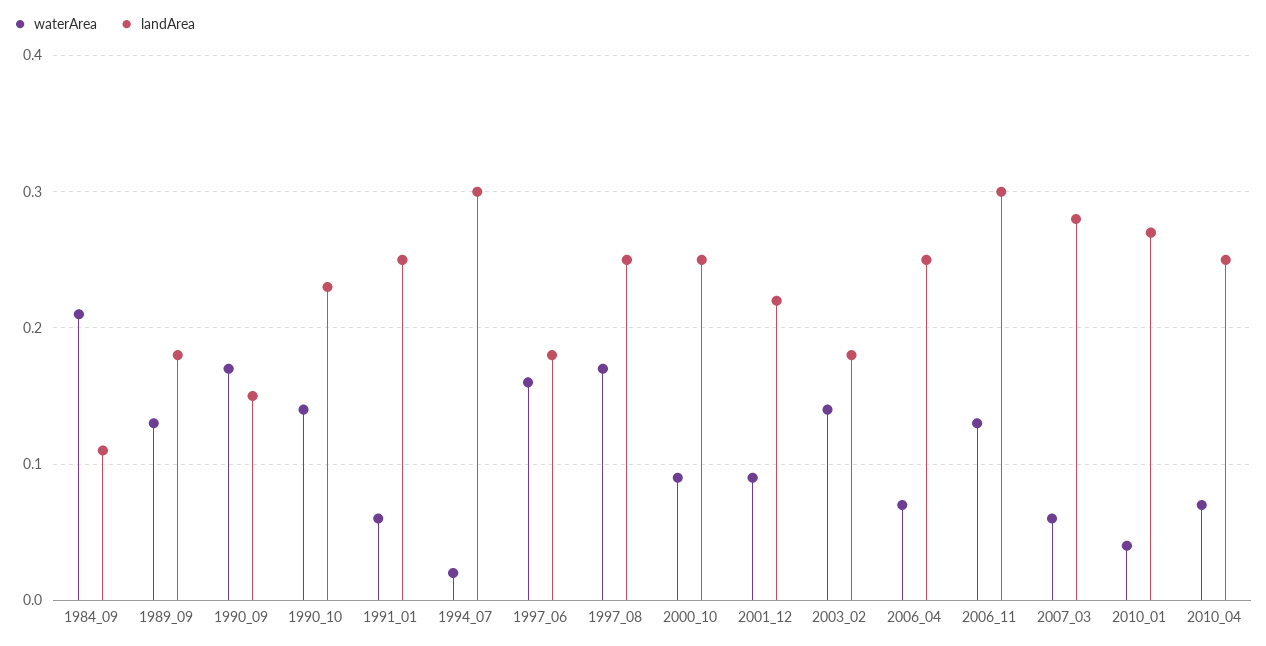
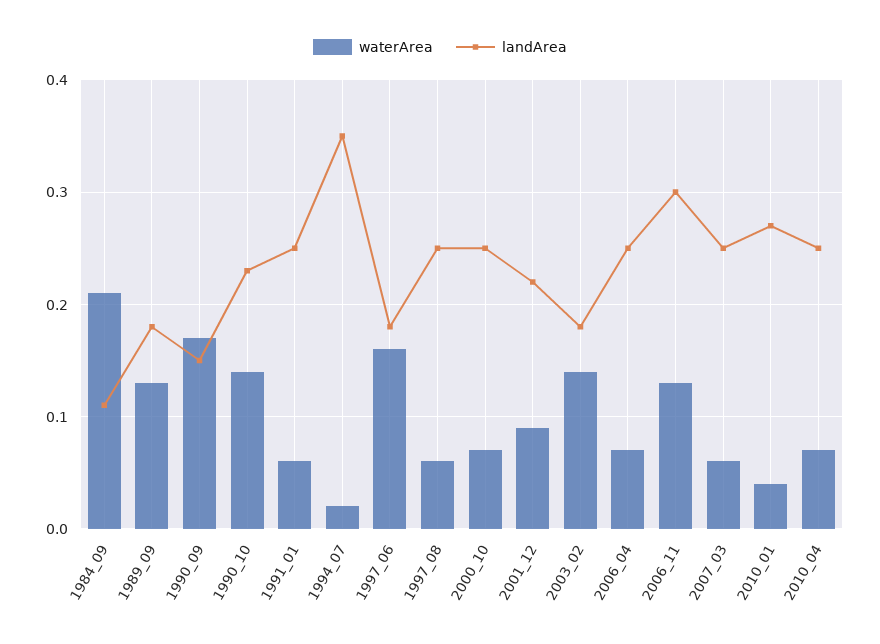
  {
    "waterArea": {
      "1984_09": 0.21,
      "1989_09": 0.13,
      "1990_09": 0.17,
      "1990_10": 0.14,
      "1991_01": 0.06,
      "1994_07": 0.02,
      "1997_06": 0.16,
-     "1997_08": 0.17,
+     "1997_08": 0.06,
-     "2000_10": 0.09,
+     "2000_10": 0.07,
      "2001_12": 0.09,
      "2003_02": 0.14,
      "2006_04": 0.07,
      "2006_11": 0.13,
      "2007_03": 0.06,
      "2010_01": 0.04,
      "2010_04": 0.07
    },
    "landArea": {
      "1984_09": 0.11,
      "1989_09": 0.18,
      "1990_09": 0.15,
      "1990_10": 0.23,
      "1991_01": 0.25,
-     "1994_07": 0.3,
+     "1994_07": 0.35,
      "1997_06": 0.18,
      "1997_08": 0.25,
      "2000_10": 0.25,
      "2001_12": 0.22,
      "2003_02": 0.18,
      "2006_04": 0.25,
      "2006_11": 0.3,
-     "2007_03": 0.28,
+     "2007_03": 0.25,
      "2010_01": 0.27,
      "2010_04": 0.25
    }
  }

